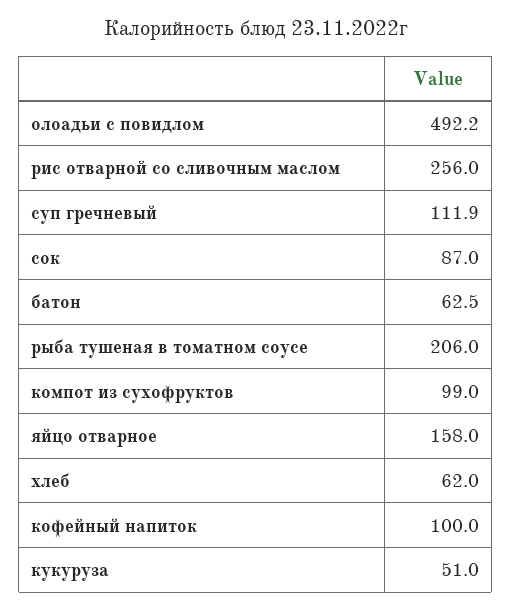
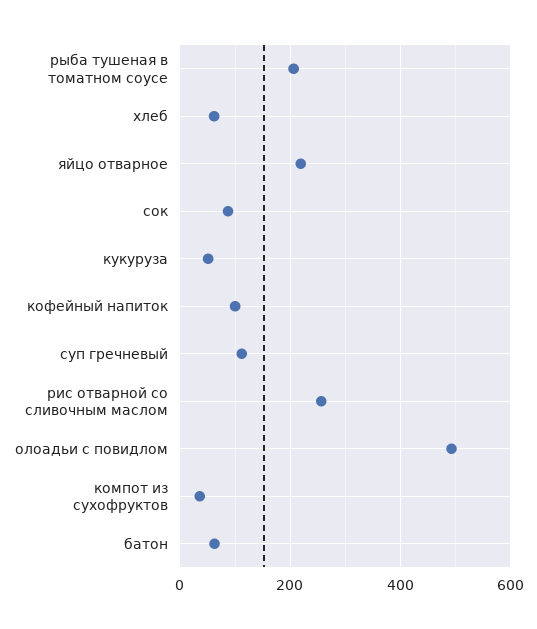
  {
    "олоадьи с повидлом": 492.2,
    "рис отварной со сливочным маслом": 256,
    "суп гречневый": 111.9,
    "сок": 87,
    "батон": 62.5,
    "рыба тушеная в томатном соусе": 206,
-   "компот из сухофруктов": 99,
+   "компот из сухофруктов": 40,
-   "яйцо отварное": 158,
+   "яйцо отварное": 220,
    "хлеб": 62,
    "кофейный напиток": 100,
    "кукуруза": 51
  }

